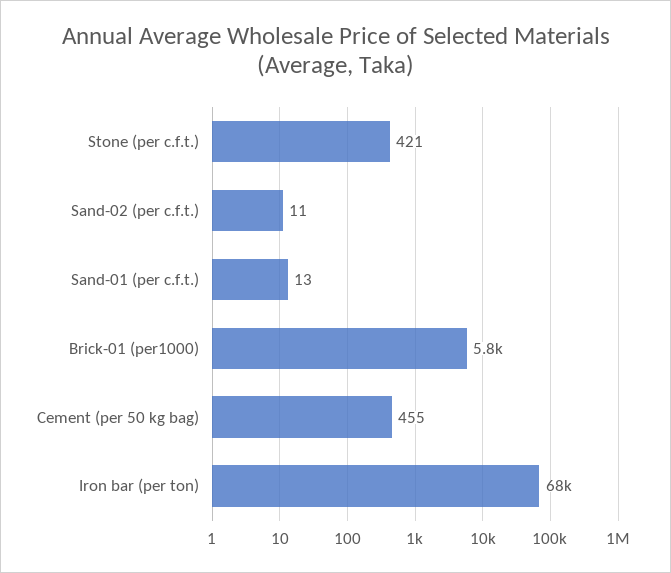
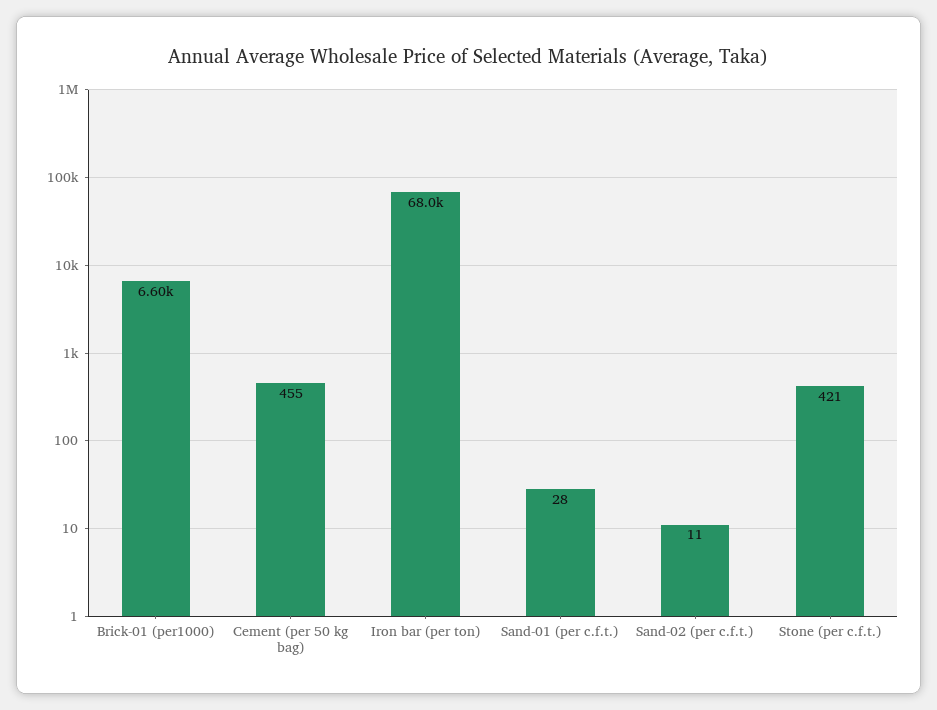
  {
    "Stone (per c.f.t.)": 421,
    "Sand-02 (per c.f.t.)": 11,
-   "Sand-01 (per c.f.t.)": 13,
+   "Sand-01 (per c.f.t.)": 28,
-   "Brick-01 (per1000)": 5800,
+   "Brick-01 (per1000)": 6600,
    "Cement (per 50 kg bag)": 455,
    "Iron bar (per ton)": 68000
  }

